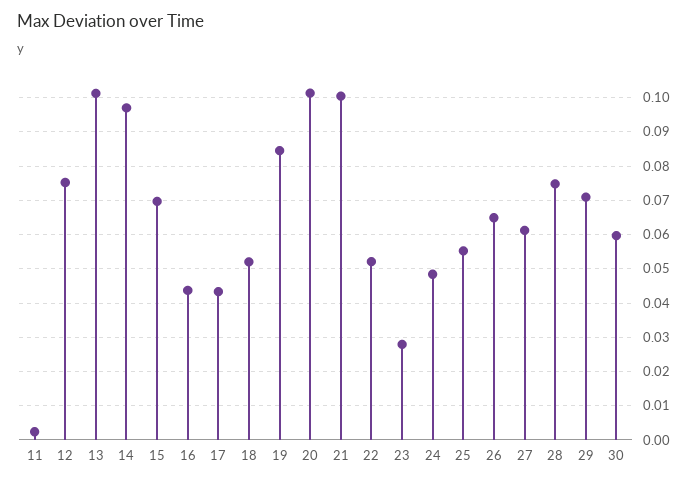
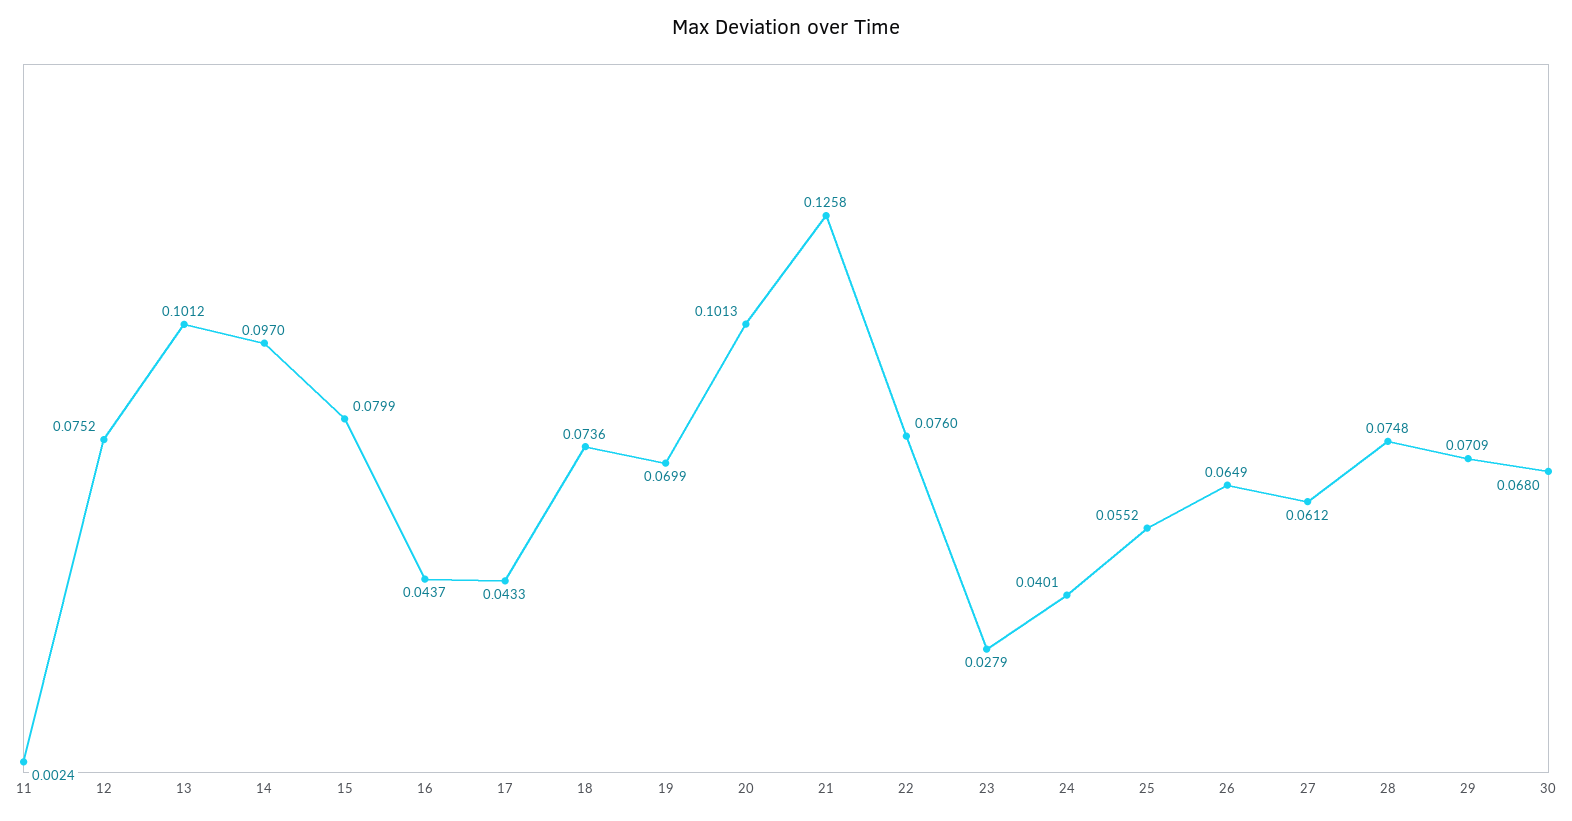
  {
    "11": 0.0024,
    "12": 0.0752,
    "13": 0.1012,
    "14": 0.097,
-   "15": 0.07,
+   "15": 0.0799,
    "16": 0.0437,
    "17": 0.0433,
-   "18": 0.052,
+   "18": 0.0736,
-   "19": 0.084,
+   "19": 0.0699,
    "20": 0.1013,
-   "21": 0.1,
+   "21": 0.1258,
-   "22": 0.052,
+   "22": 0.076,
    "23": 0.0279,
-   "24": 0.048,
+   "24": 0.0401,
    "25": 0.0552,
    "26": 0.0649,
    "27": 0.0612,
    "28": 0.0748,
    "29": 0.0709,
-   "30": 0.06
+   "30": 0.068
  }

